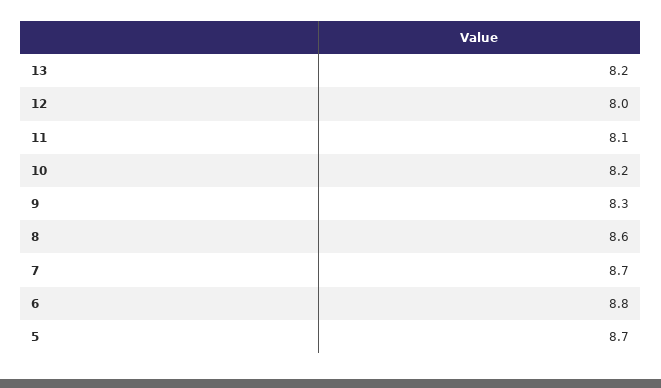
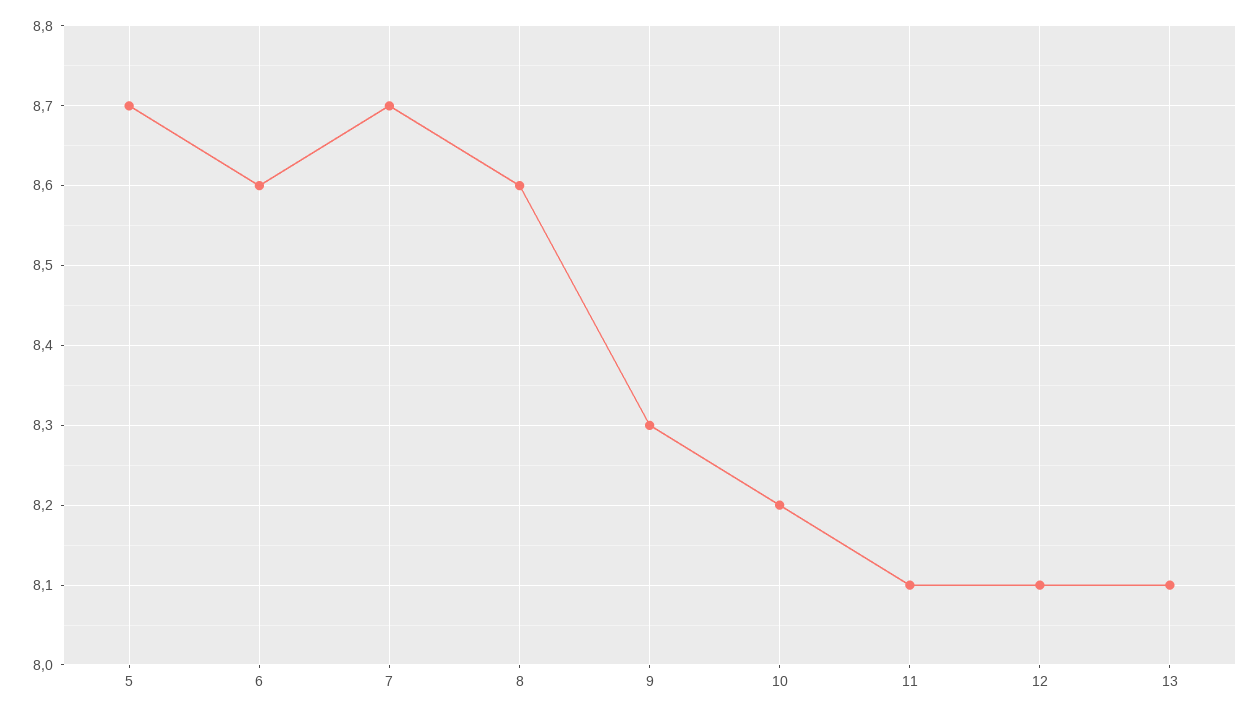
  {
-   "13": 8.2,
+   "13": 8.1,
-   "12": 8,
+   "12": 8.1,
    "11": 8.1,
    "10": 8.2,
    "9": 8.3,
    "8": 8.6,
    "7": 8.7,
-   "6": 8.8,
+   "6": 8.6,
    "5": 8.7
  }

